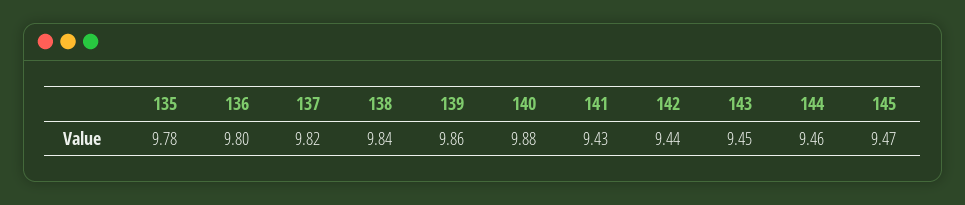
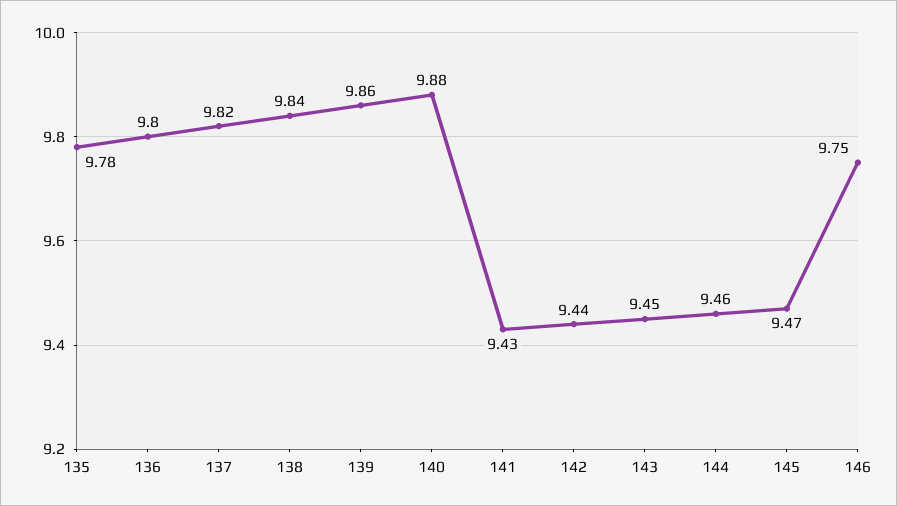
  {
    "135": 9.78,
    "136": 9.8,
    "137": 9.82,
    "138": 9.84,
    "139": 9.86,
    "140": 9.88,
    "141": 9.43,
    "142": 9.44,
    "143": 9.45,
    "144": 9.46,
-   "145": 9.47
+   "145": 9.47,
+   "146": 9.75
  }

